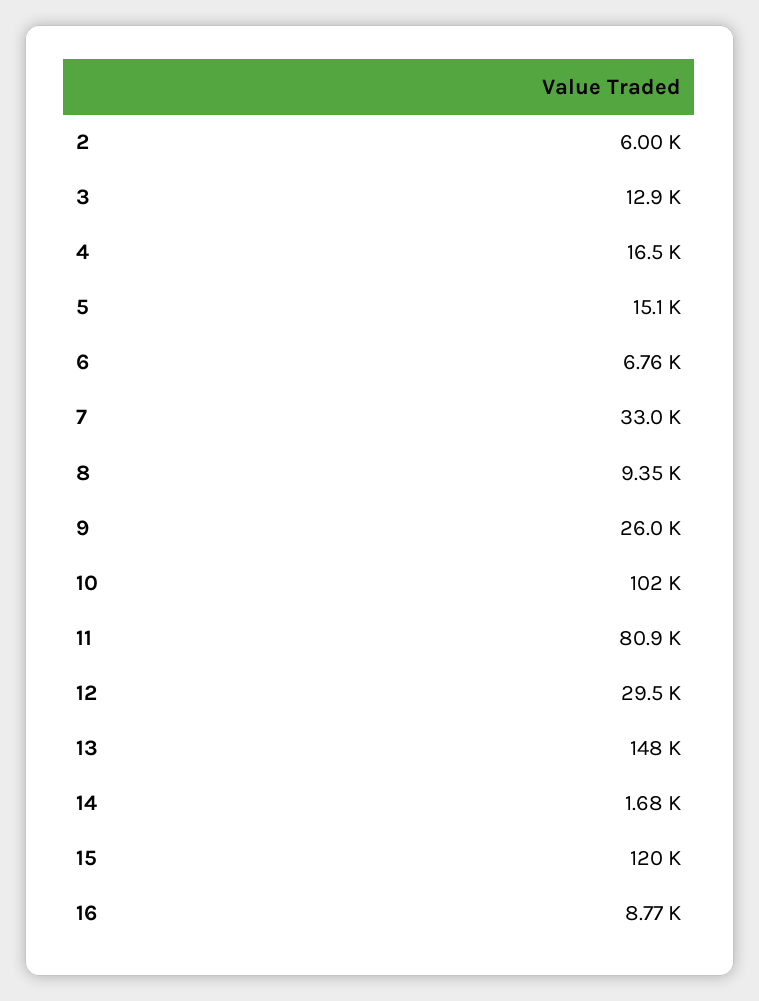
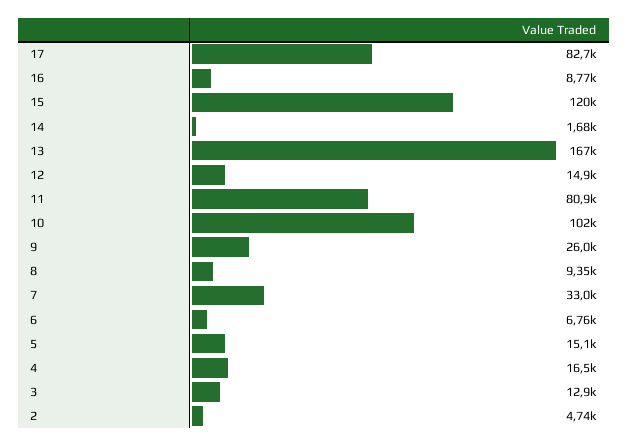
  {
-   "2": 6000,
+   "2": 4740,
    "3": 12900,
    "4": 16500,
    "5": 15100,
    "6": 6760,
    "7": 33000,
    "8": 9350,
    "9": 26000,
    "10": 102000,
    "11": 80900,
-   "12": 29500,
+   "12": 14900,
-   "13": 148000,
+   "13": 167000,
    "14": 1680,
    "15": 120000,
-   "16": 8770
+   "16": 8770,
+   "17": 82700
  }

